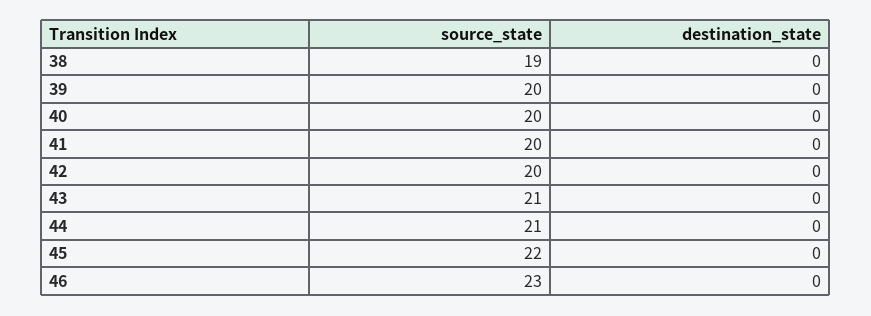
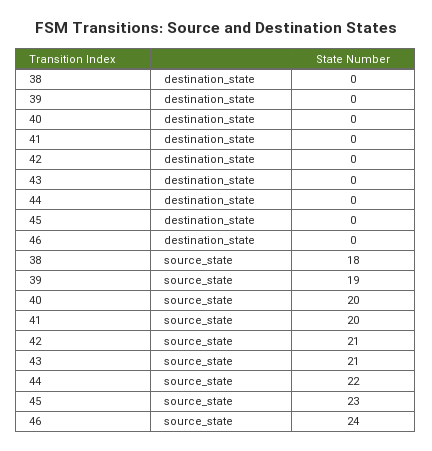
  {
    "source_state": {
-     "38": 19,
+     "38": 18,
-     "39": 20,
+     "39": 19,
      "40": 20,
      "41": 20,
-     "42": 20,
+     "42": 21,
      "43": 21,
-     "44": 21,
+     "44": 22,
-     "45": 22,
+     "45": 23,
-     "46": 23
+     "46": 24
    },
    "destination_state": {
      "38": 0,
      "39": 0,
      "40": 0,
      "41": 0,
      "42": 0,
      "43": 0,
      "44": 0,
      "45": 0,
      "46": 0
    }
  }

